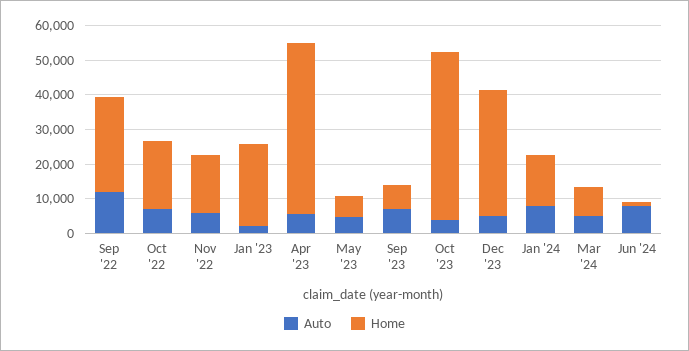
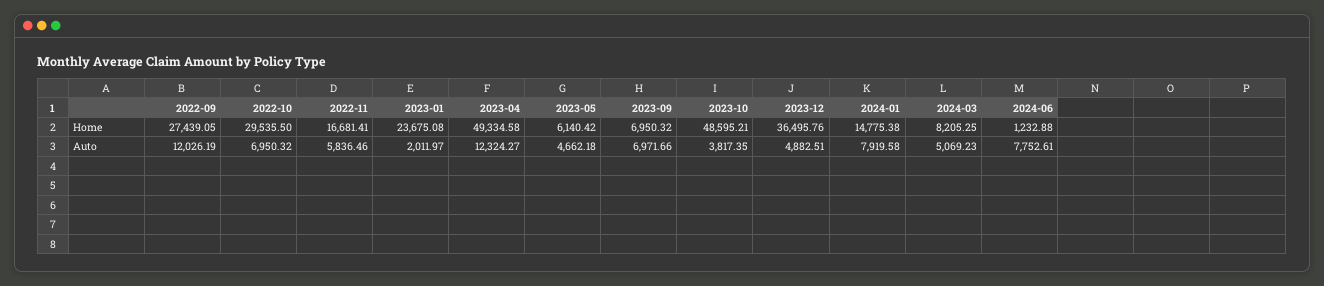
  {
    "Auto": {
      "Sep '22": 12026.19,
      "Oct '22": 6950.32,
      "Nov '22": 5836.46,
      "Jan '23": 2011.97,
-     "Apr '23": 5000,
+     "Apr '23": 12324.27,
      "May '23": 4662.18,
      "Sep '23": 6971.66,
      "Oct '23": 3817.35,
      "Dec '23": 4882.51,
      "Jan '24": 7919.58,
      "Mar '24": 5069.23,
      "Jun '24": 7752.61
    },
    "Home": {
      "Sep '22": 27439.05,
-     "Oct '22": 20000,
+     "Oct '22": 29535.5,
      "Nov '22": 16681.41,
      "Jan '23": 23675.08,
      "Apr '23": 49334.58,
      "May '23": 6140.42,
      "Sep '23": 6950.32,
      "Oct '23": 48595.21,
      "Dec '23": 36495.76,
      "Jan '24": 14775.38,
      "Mar '24": 8205.25,
      "Jun '24": 1232.88
    }
  }

